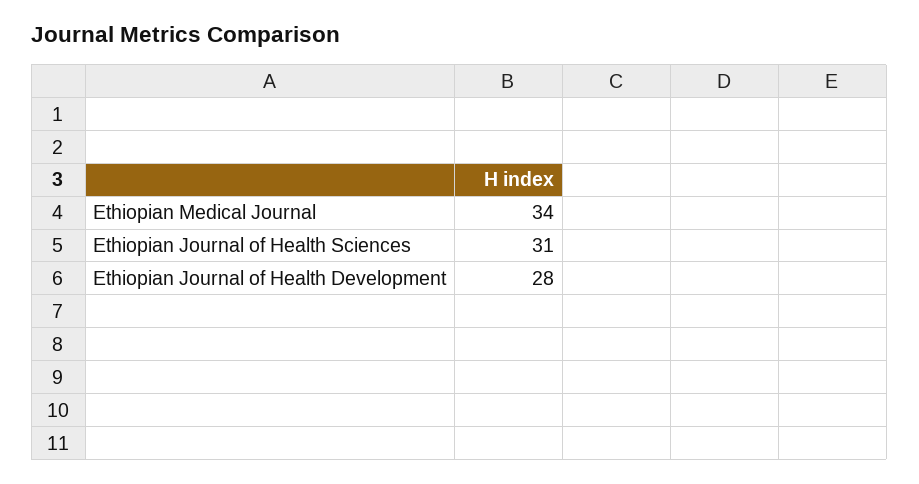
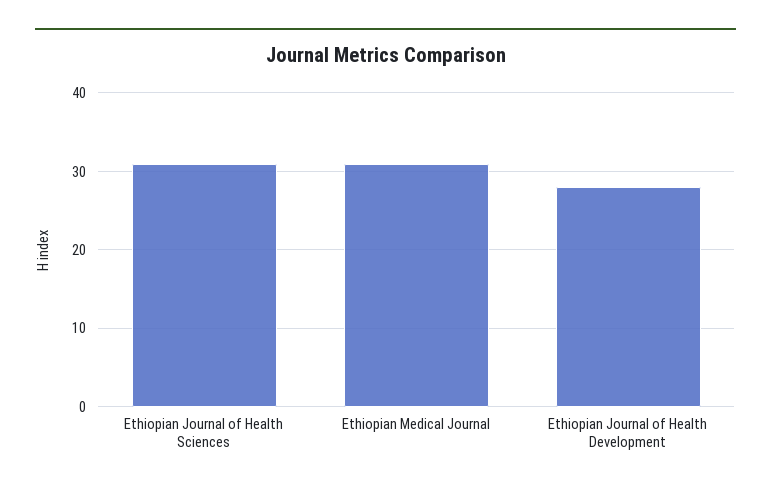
  {
-   "Ethiopian Medical Journal": 34,
+   "Ethiopian Medical Journal": 31,
    "Ethiopian Journal of Health Sciences": 31,
    "Ethiopian Journal of Health Development": 28
  }

